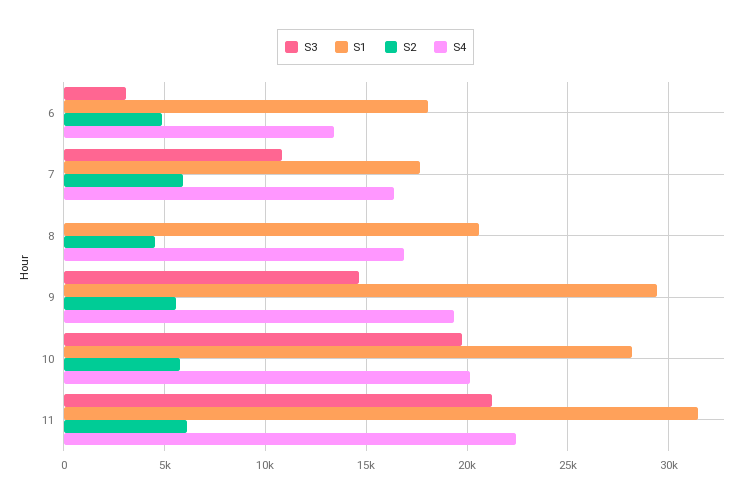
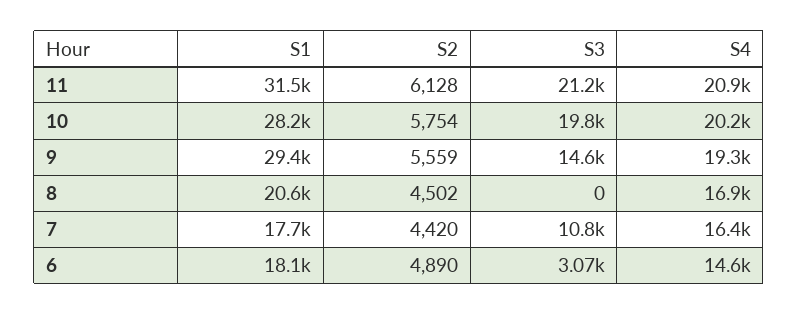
  {
    "S3": {
      "6": 3070,
      "7": 10800,
      "8": 0,
      "9": 14600,
      "10": 19800,
      "11": 21200
    },
    "S1": {
      "6": 18100,
      "7": 17700,
      "8": 20600,
      "9": 29400,
      "10": 28200,
      "11": 31500
    },
    "S2": {
      "6": 4890,
-     "7": 6000,
+     "7": 4420,
      "8": 4502,
      "9": 5559,
      "10": 5754,
      "11": 6128
    },
    "S4": {
-     "6": 13500,
+     "6": 14600,
      "7": 16400,
      "8": 16900,
      "9": 19300,
      "10": 20200,
-     "11": 22500
+     "11": 20900
    }
  }

